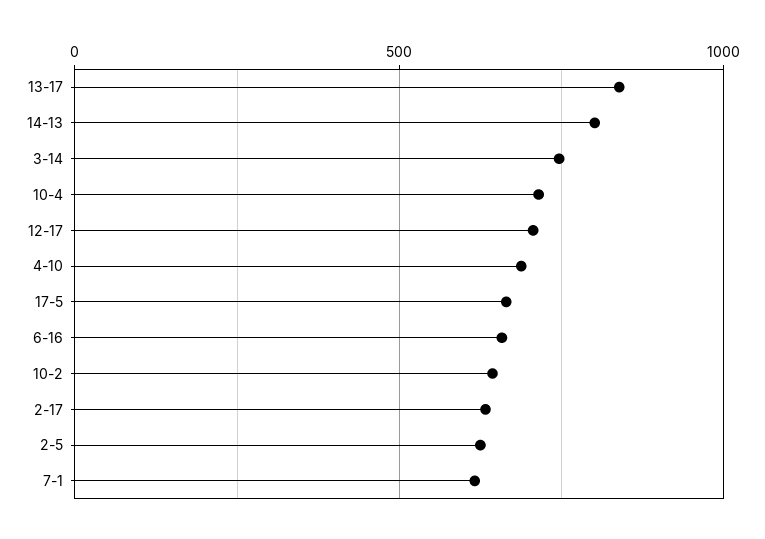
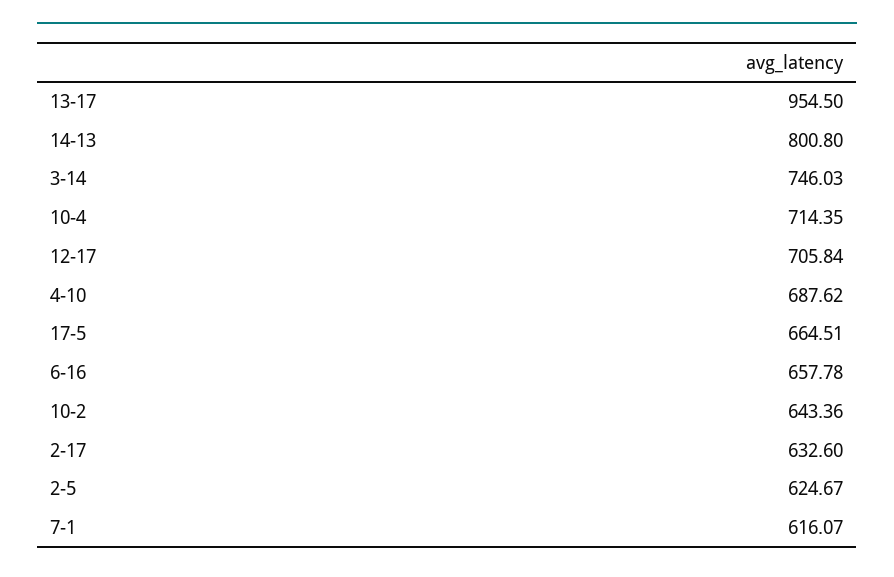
  {
-   "13-17": 850,
+   "13-17": 954.5,
    "14-13": 800.8,
    "3-14": 746.03,
    "10-4": 714.35,
    "12-17": 705.84,
    "4-10": 687.62,
    "17-5": 664.51,
    "6-16": 657.78,
    "10-2": 643.36,
    "2-17": 632.6,
    "2-5": 624.67,
    "7-1": 616.07
  }

